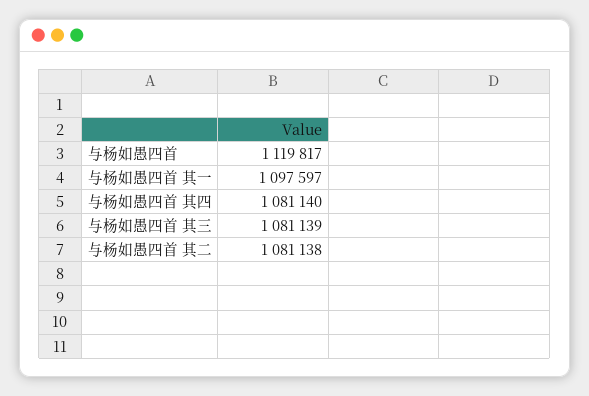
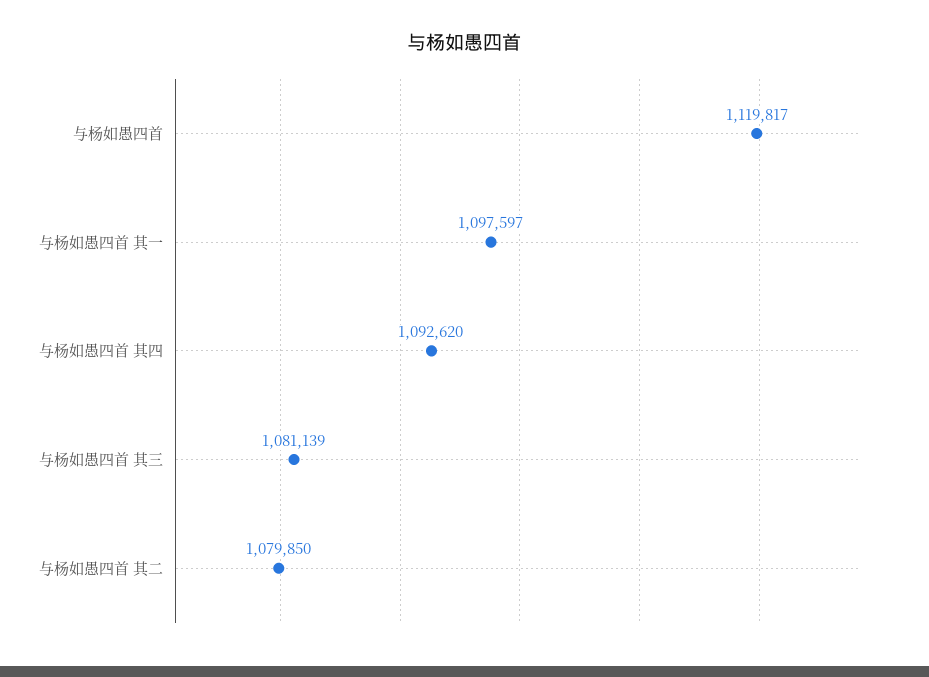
  {
    "与杨如愚四首": 1119817,
    "与杨如愚四首 其一": 1097597,
-   "与杨如愚四首 其四": 1081140,
+   "与杨如愚四首 其四": 1092620,
    "与杨如愚四首 其三": 1081139,
-   "与杨如愚四首 其二": 1081138
+   "与杨如愚四首 其二": 1079850
  }

